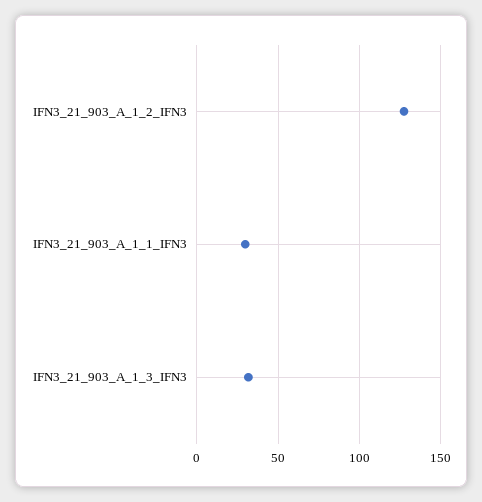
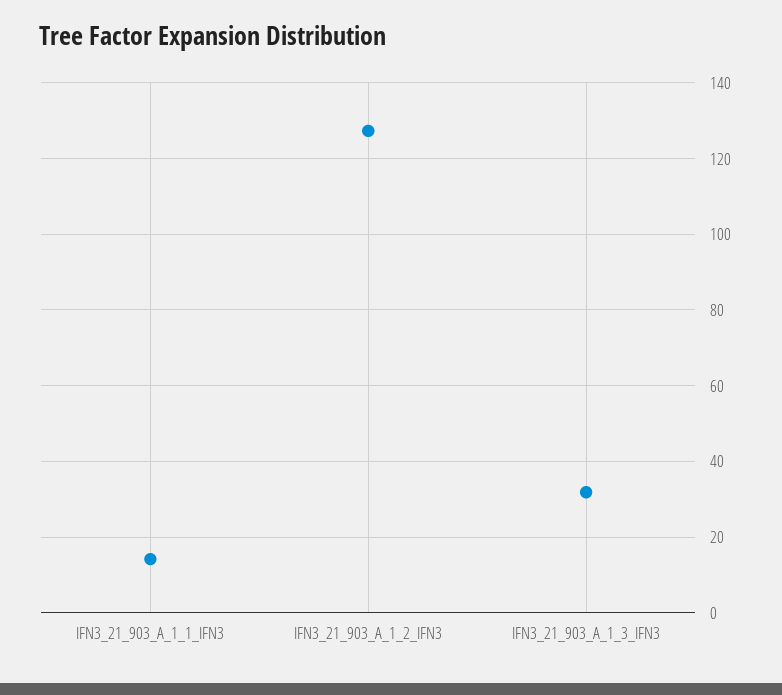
  {
    "IFN3_21_903_A_1_2_IFN3": 128,
-   "IFN3_21_903_A_1_1_IFN3": 30,
+   "IFN3_21_903_A_1_1_IFN3": 14,
    "IFN3_21_903_A_1_3_IFN3": 32
  }

